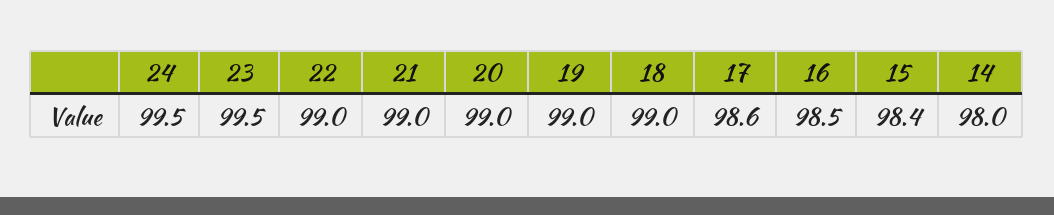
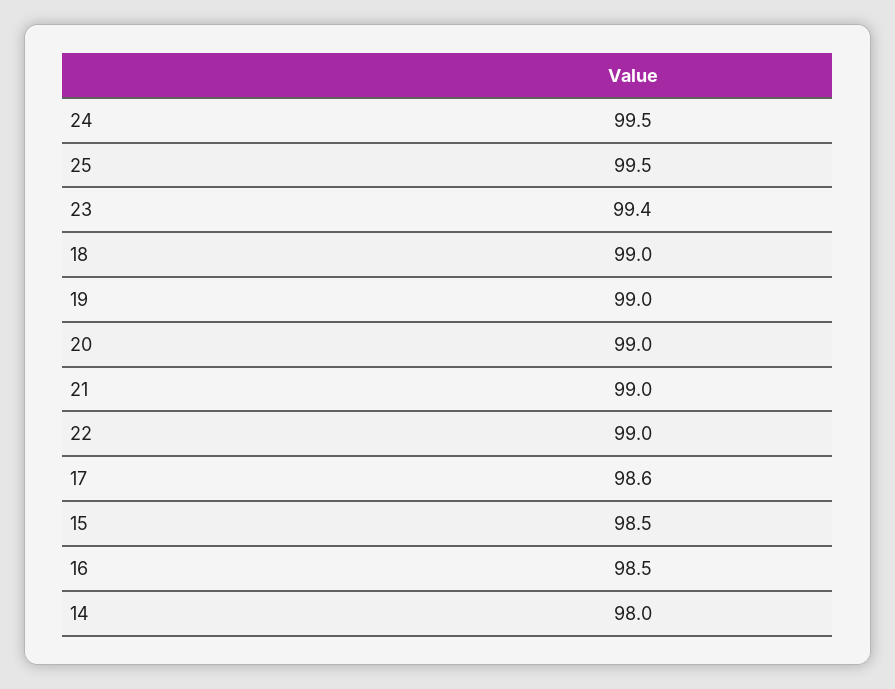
  {
    "24": 99.5,
-   "23": 99.5,
+   "23": 99.4,
    "22": 99,
    "21": 99,
    "20": 99,
    "19": 99,
    "18": 99,
    "17": 98.6,
    "16": 98.5,
-   "15": 98.4,
+   "15": 98.5,
-   "14": 98
+   "14": 98,
+   "25": 99.5
  }

